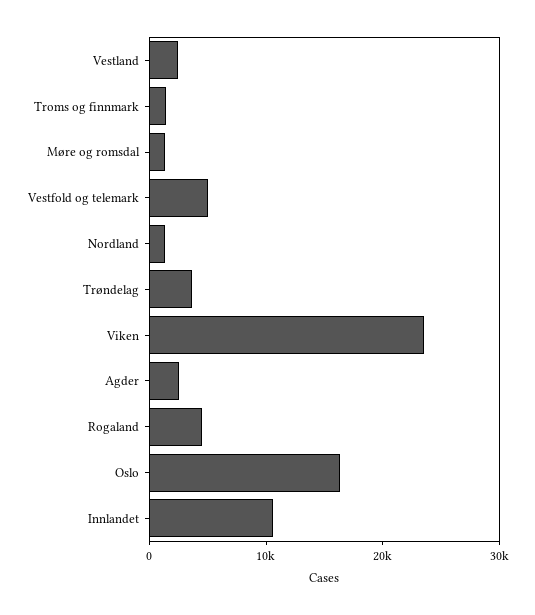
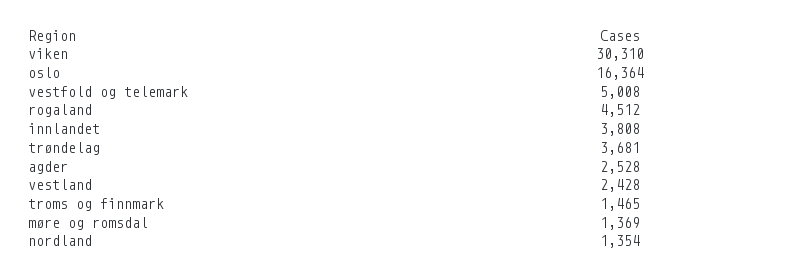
  {
    "Vestland": 2428,
    "Troms og finnmark": 1465,
    "Møre og romsdal": 1369,
    "Vestfold og telemark": 5008,
    "Nordland": 1354,
    "Trøndelag": 3681,
-   "Viken": 24000,
+   "Viken": 30310,
    "Agder": 2528,
    "Rogaland": 4512,
    "Oslo": 16364,
-   "Innlandet": 10000
+   "Innlandet": 3808
  }

